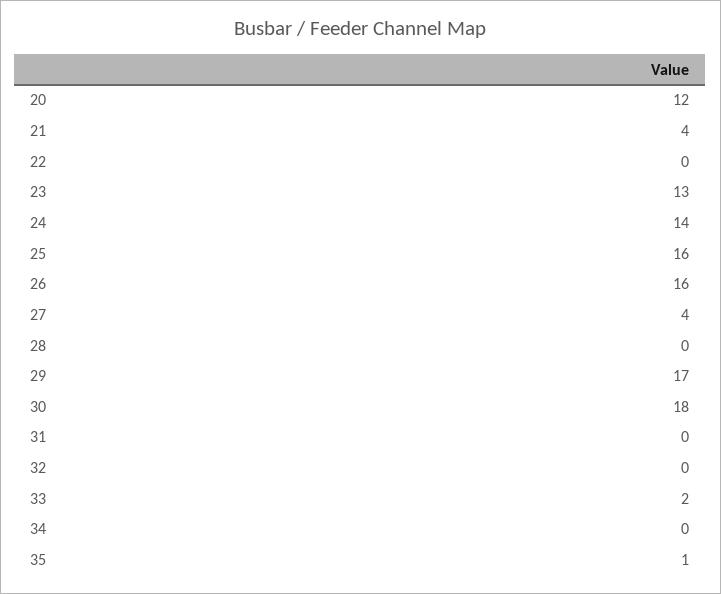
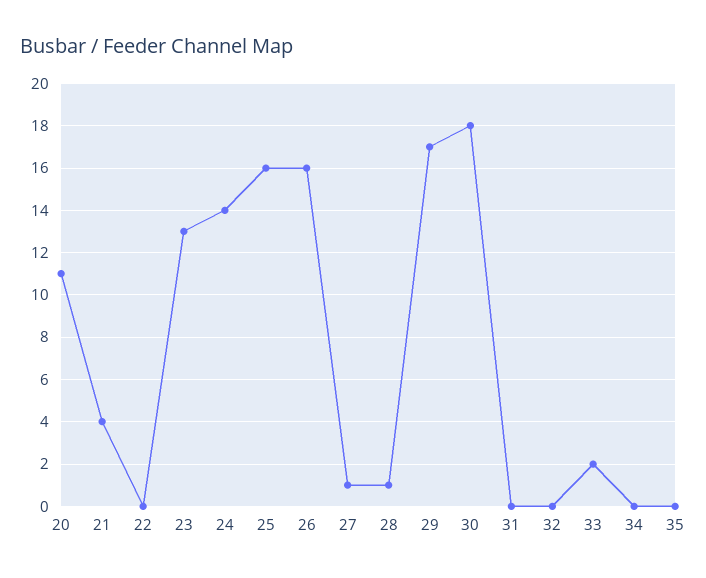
  {
-   "20": 12,
+   "20": 11,
    "21": 4,
    "22": 0,
    "23": 13,
    "24": 14,
    "25": 16,
    "26": 16,
-   "27": 4,
+   "27": 1,
-   "28": 0,
+   "28": 1,
    "29": 17,
    "30": 18,
    "31": 0,
    "32": 0,
    "33": 2,
    "34": 0,
-   "35": 1
+   "35": 0
  }

